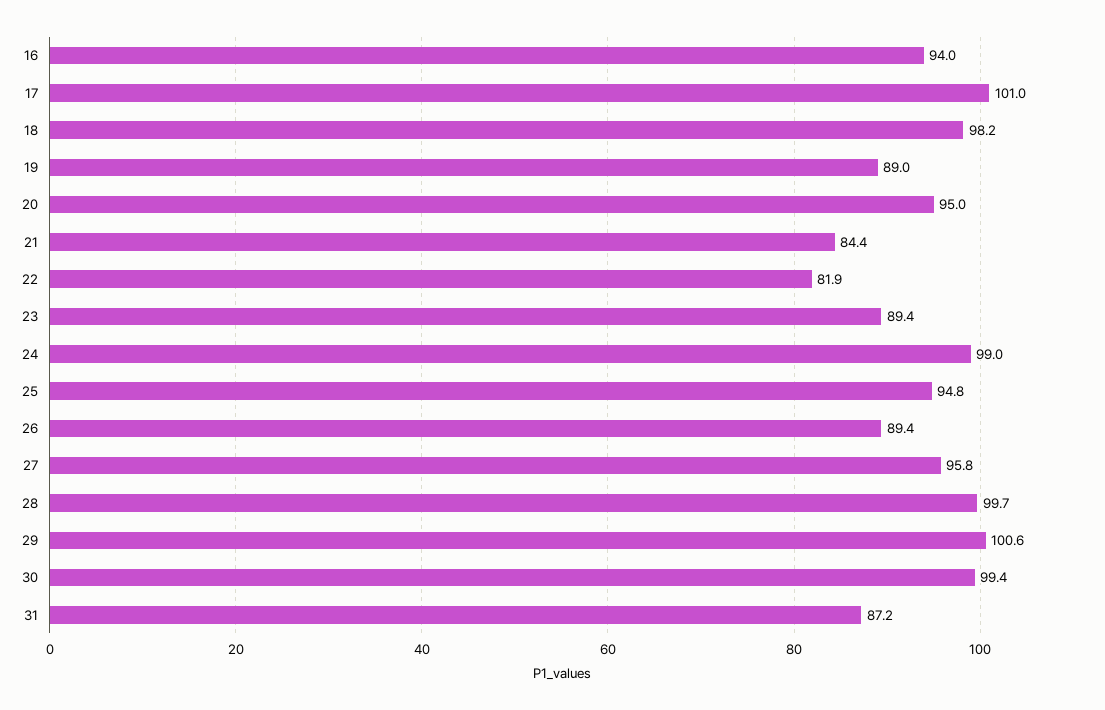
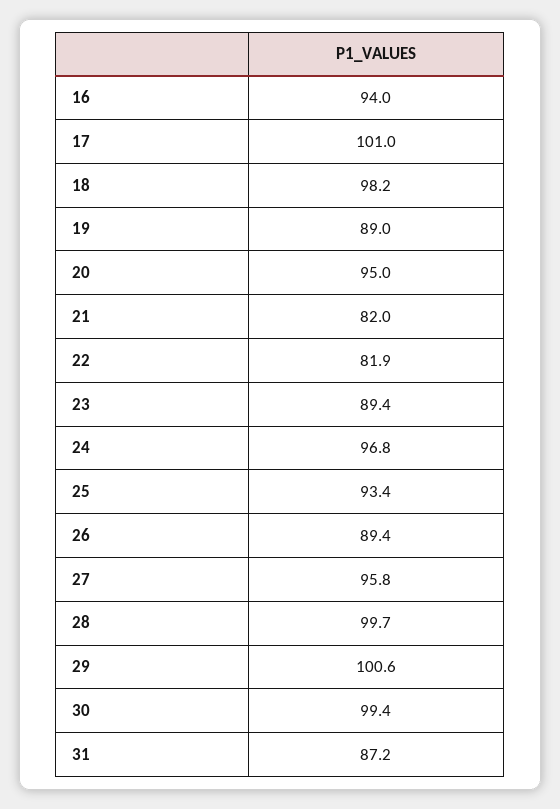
  {
    "16": 94,
    "17": 101,
    "18": 98.2,
    "19": 89,
    "20": 95,
-   "21": 84.4,
+   "21": 82,
    "22": 81.9,
    "23": 89.4,
-   "24": 99,
+   "24": 96.8,
-   "25": 94.8,
+   "25": 93.4,
    "26": 89.4,
    "27": 95.8,
    "28": 99.7,
    "29": 100.6,
    "30": 99.4,
    "31": 87.2
  }

